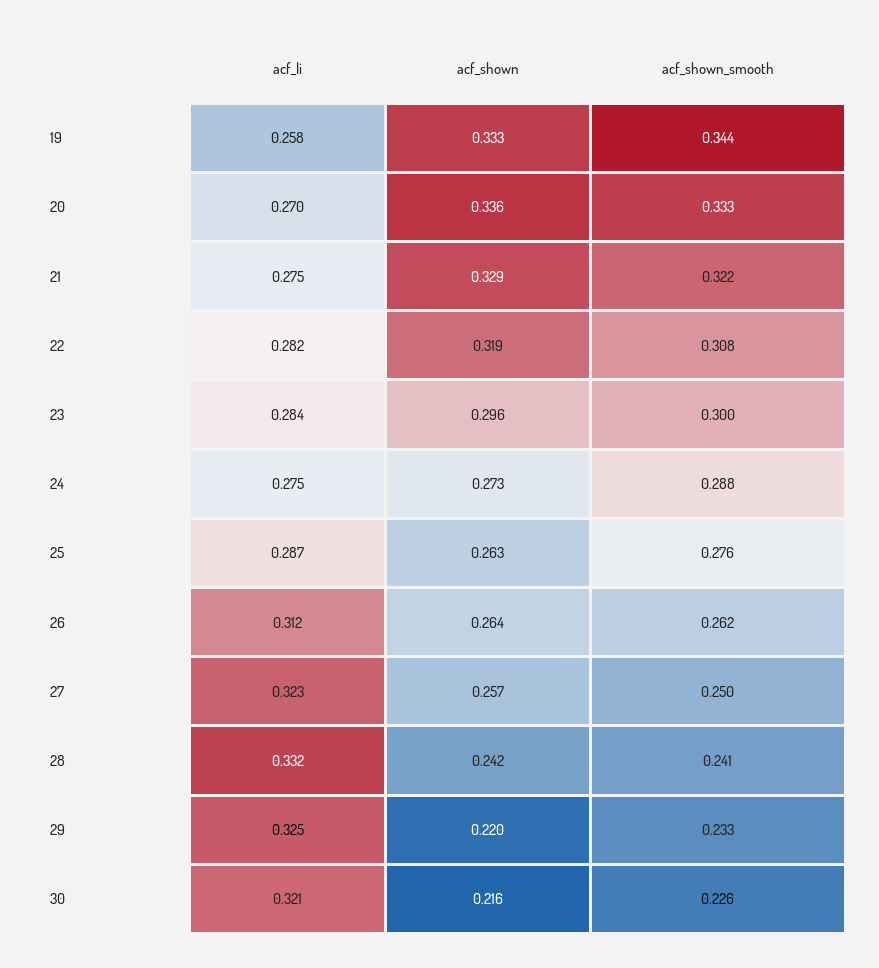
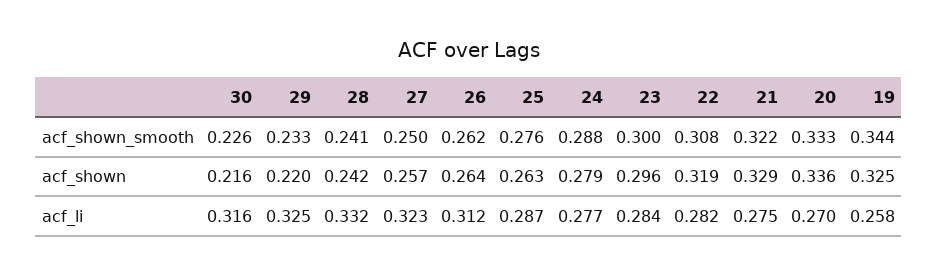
  {
    "acf_li": {
      "19": 0.258,
      "20": 0.27,
      "21": 0.275,
      "22": 0.282,
      "23": 0.284,
-     "24": 0.275,
+     "24": 0.277,
      "25": 0.287,
      "26": 0.312,
      "27": 0.323,
      "28": 0.332,
      "29": 0.325,
-     "30": 0.321
+     "30": 0.316
    },
    "acf_shown": {
-     "19": 0.333,
+     "19": 0.325,
      "20": 0.336,
      "21": 0.329,
      "22": 0.319,
      "23": 0.296,
-     "24": 0.273,
+     "24": 0.279,
      "25": 0.263,
      "26": 0.264,
      "27": 0.257,
      "28": 0.242,
      "29": 0.22,
      "30": 0.216
    },
    "acf_shown_smooth": {
      "19": 0.344,
      "20": 0.333,
      "21": 0.322,
      "22": 0.308,
      "23": 0.3,
      "24": 0.288,
      "25": 0.276,
      "26": 0.262,
      "27": 0.25,
      "28": 0.241,
      "29": 0.233,
      "30": 0.226
    }
  }

